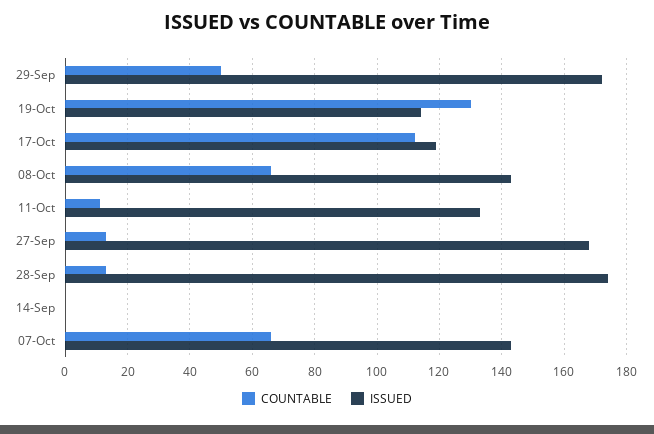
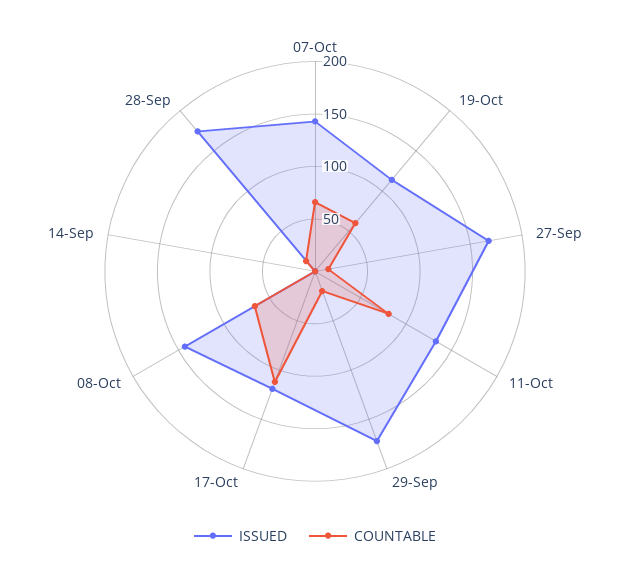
  {
    "COUNTABLE": {
-     "29-Sep": 50,
+     "29-Sep": 20,
-     "19-Oct": 130,
+     "19-Oct": 60,
      "17-Oct": 110,
      "08-Oct": 65,
-     "11-Oct": 10,
+     "11-Oct": 80,
      "27-Sep": 15,
      "28-Sep": 15,
      "14-Sep": 0,
      "07-Oct": 65
    },
    "ISSUED": {
      "29-Sep": 170,
      "19-Oct": 115,
      "17-Oct": 120,
      "08-Oct": 145,
      "11-Oct": 135,
      "27-Sep": 170,
      "28-Sep": 175,
      "14-Sep": 0,
      "07-Oct": 145
    }
  }

